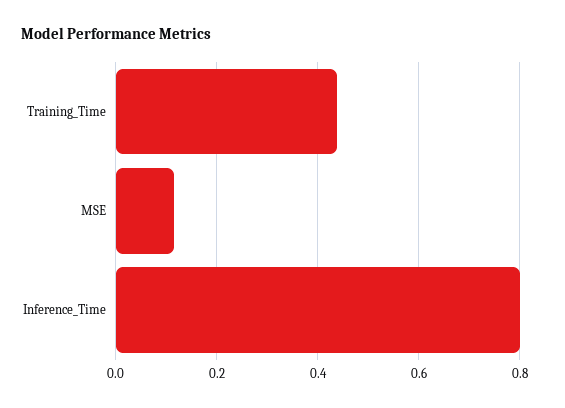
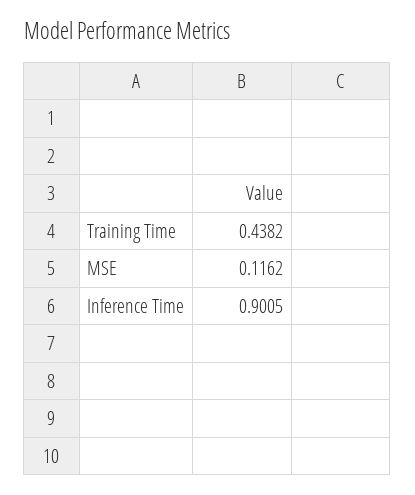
  {
    "Training_Time": 0.4382,
    "MSE": 0.1162,
-   "Inference_Time": 0.8
+   "Inference_Time": 0.9005
  }

